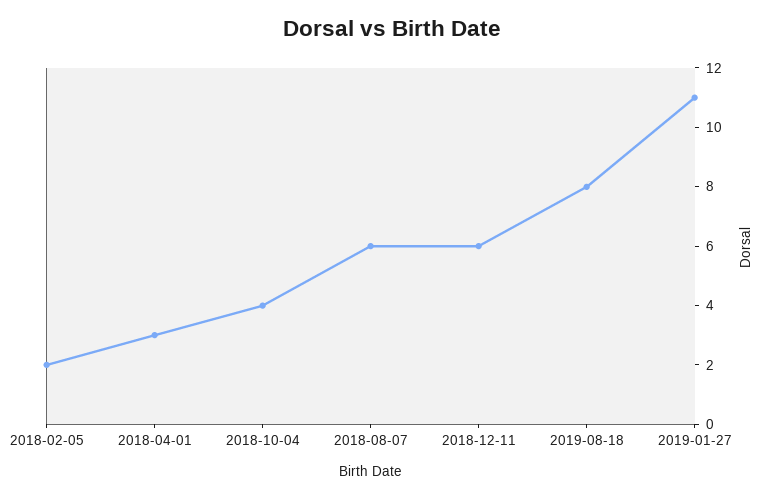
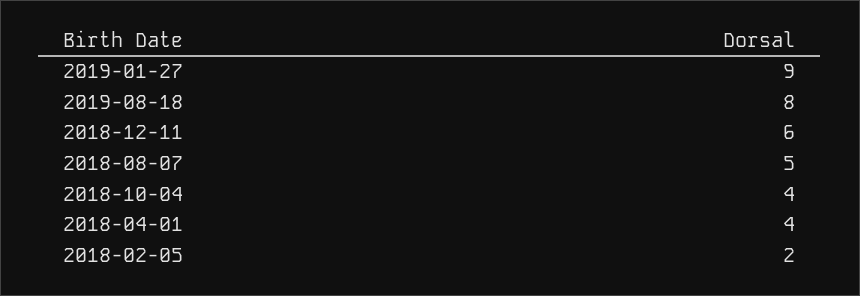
  {
    "2018-02-05": 2,
-   "2018-04-01": 3,
+   "2018-04-01": 4,
    "2018-10-04": 4,
-   "2018-08-07": 6,
+   "2018-08-07": 5,
    "2018-12-11": 6,
    "2019-08-18": 8,
-   "2019-01-27": 11
+   "2019-01-27": 9
  }

